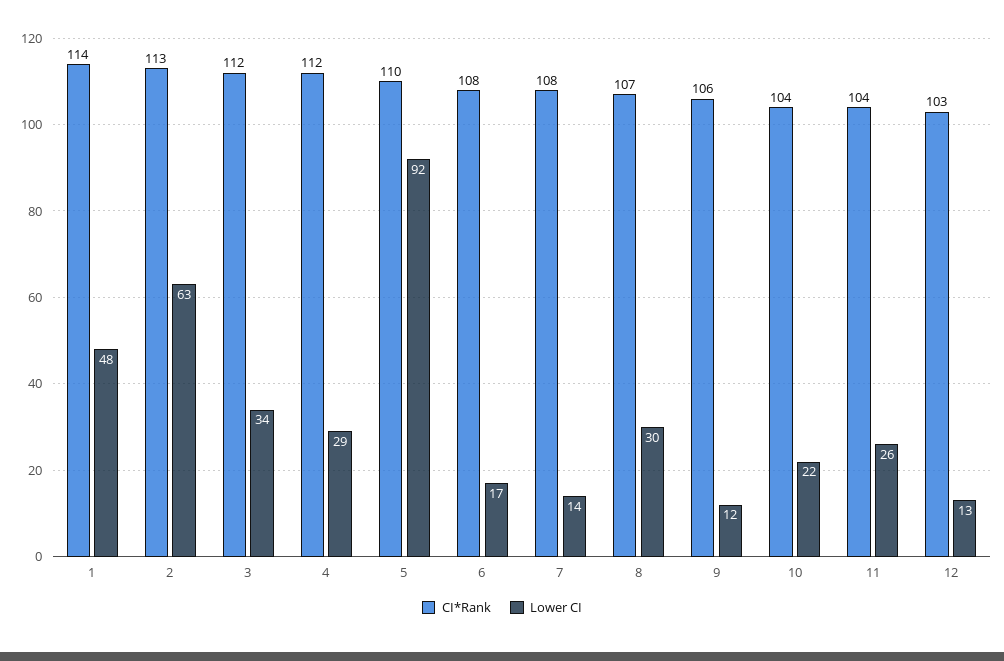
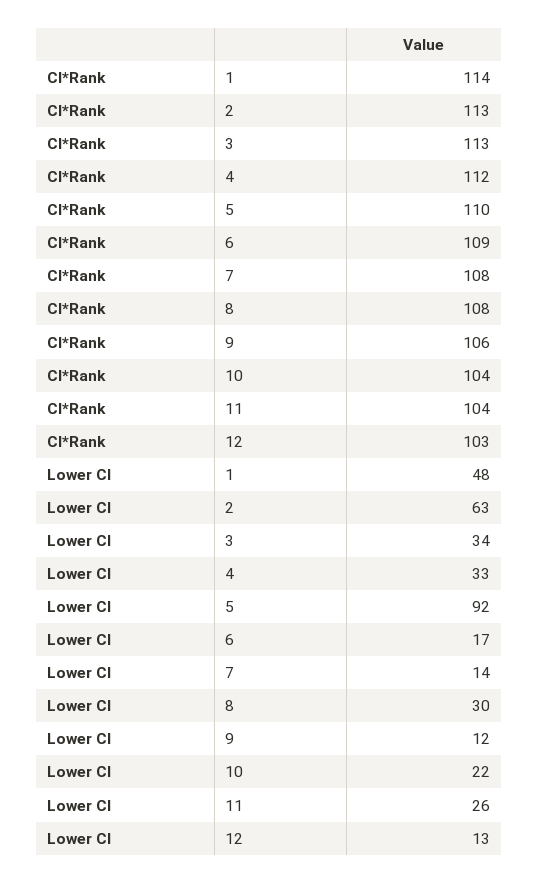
  {
    "CI*Rank": {
      "1": 114,
      "2": 113,
-     "3": 112,
+     "3": 113,
      "4": 112,
      "5": 110,
-     "6": 108,
+     "6": 109,
      "7": 108,
-     "8": 107,
+     "8": 108,
      "9": 106,
      "10": 104,
      "11": 104,
      "12": 103
    },
    "Lower CI": {
      "1": 48,
      "2": 63,
      "3": 34,
-     "4": 29,
+     "4": 33,
      "5": 92,
      "6": 17,
      "7": 14,
      "8": 30,
      "9": 12,
      "10": 22,
      "11": 26,
      "12": 13
    }
  }

